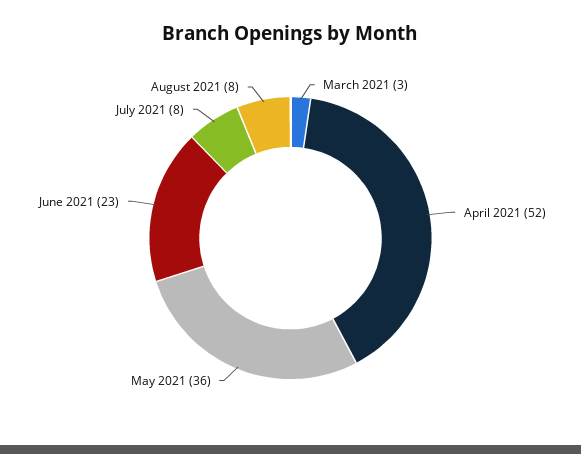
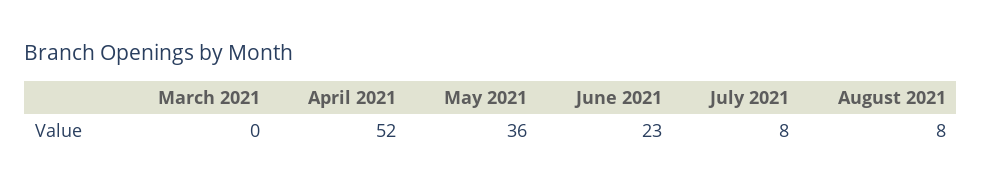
  {
-   "March 2021": 3,
+   "March 2021": 0,
    "April 2021": 52,
    "May 2021": 36,
    "June 2021": 23,
    "July 2021": 8,
    "August 2021": 8
  }

